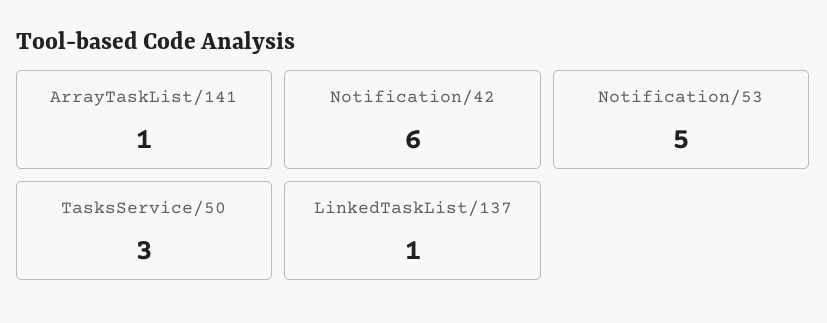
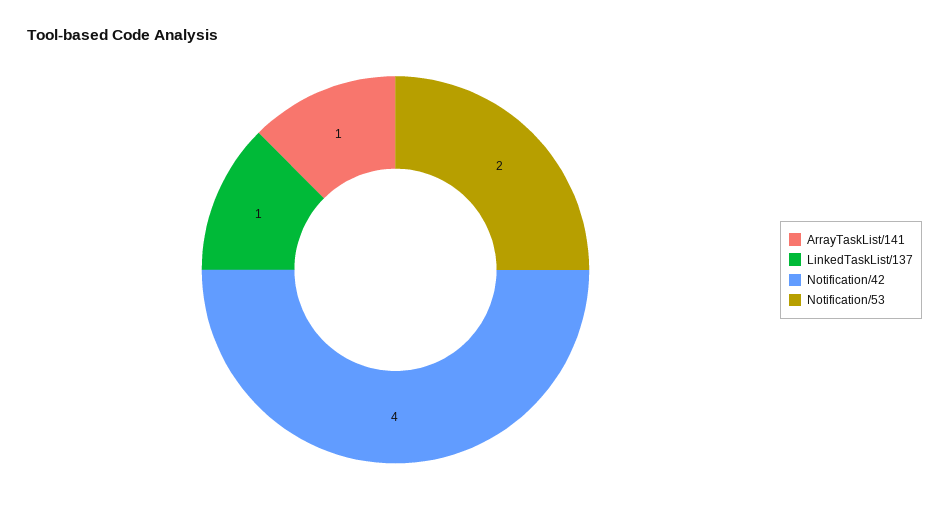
  {
    "ArrayTaskList/141": 1,
-   "Notification/42": 6,
+   "Notification/42": 4,
-   "Notification/53": 5,
+   "Notification/53": 2,
-   "TasksService/50": 3,
    "LinkedTaskList/137": 1
  }

